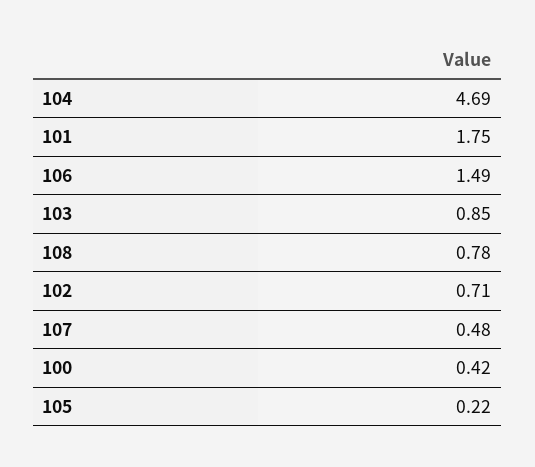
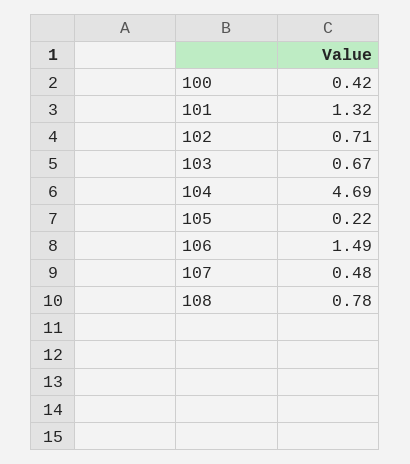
  {
    "104": 4.69,
-   "101": 1.75,
+   "101": 1.32,
    "106": 1.49,
-   "103": 0.85,
+   "103": 0.67,
    "108": 0.78,
    "102": 0.71,
    "107": 0.48,
    "100": 0.42,
    "105": 0.22
  }

